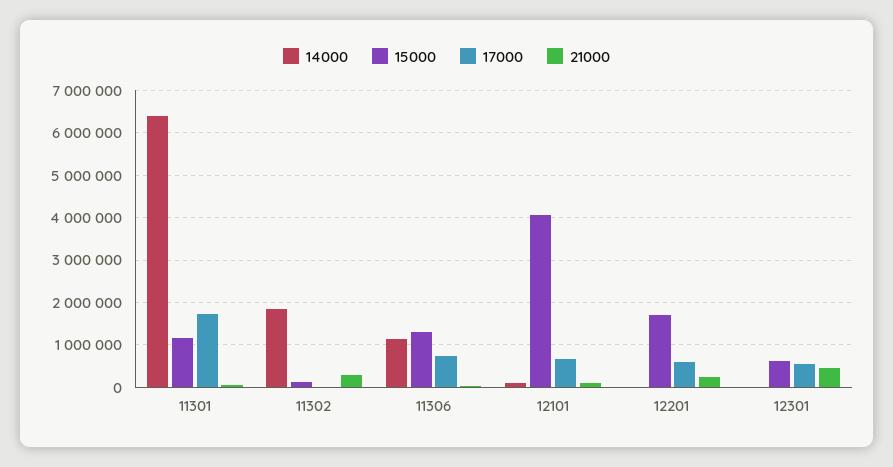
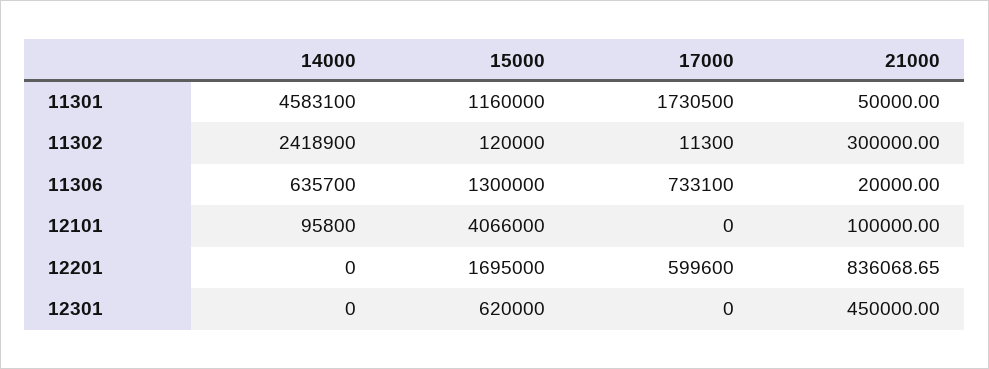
  {
    "14000": {
-     "11301": 6400000,
+     "11301": 4583100,
-     "11302": 1800000,
+     "11302": 2418900,
-     "11306": 1200000,
+     "11306": 635700,
      "12101": 95800,
      "12201": 0,
      "12301": 0
    },
    "15000": {
      "11301": 1160000,
      "11302": 120000,
      "11306": 1300000,
      "12101": 4066000,
      "12201": 1695000,
      "12301": 620000
    },
    "17000": {
      "11301": 1730500,
      "11302": 11300,
      "11306": 733100,
-     "12101": 600000,
+     "12101": 0,
      "12201": 599600,
-     "12301": 600000
+     "12301": 0
    },
    "21000": {
      "11301": 50000,
      "11302": 300000,
      "11306": 20000,
      "12101": 100000,
-     "12201": 200000,
+     "12201": 836068.65,
      "12301": 450000
    }
  }

